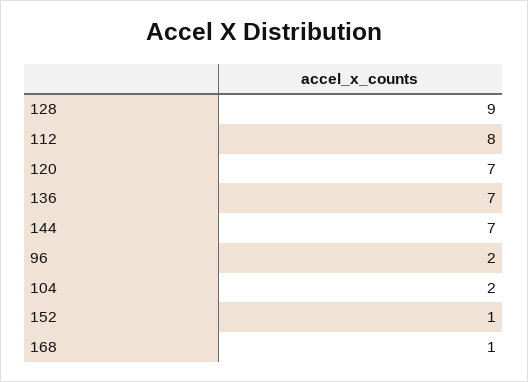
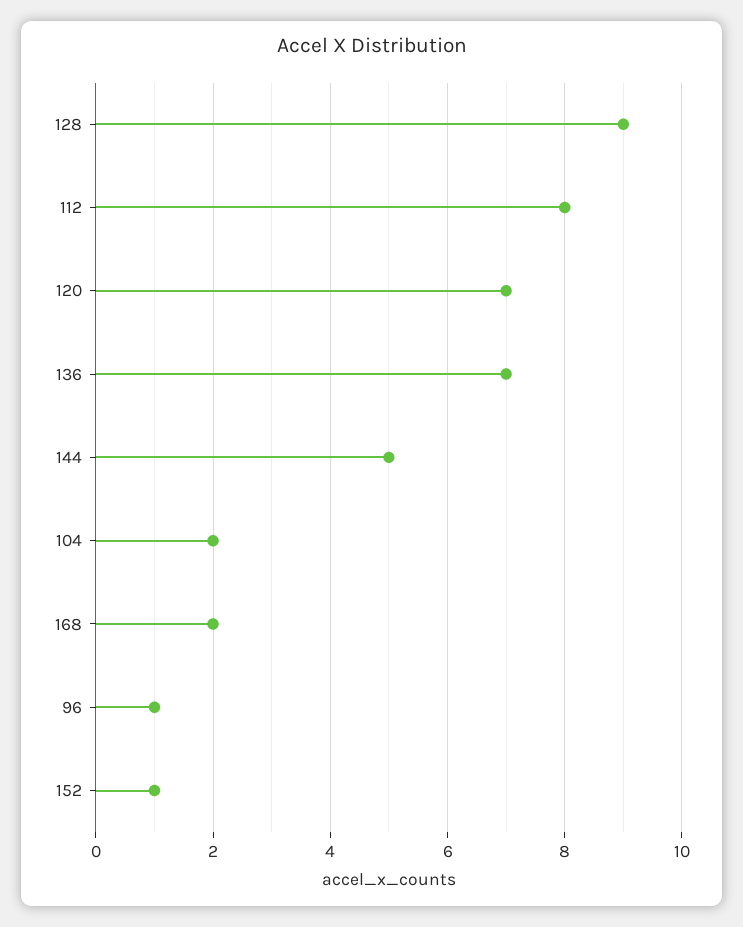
  {
    "128": 9,
    "112": 8,
    "120": 7,
    "136": 7,
-   "144": 7,
+   "144": 5,
-   "96": 2,
+   "96": 1,
    "104": 2,
    "152": 1,
-   "168": 1
+   "168": 2
  }

